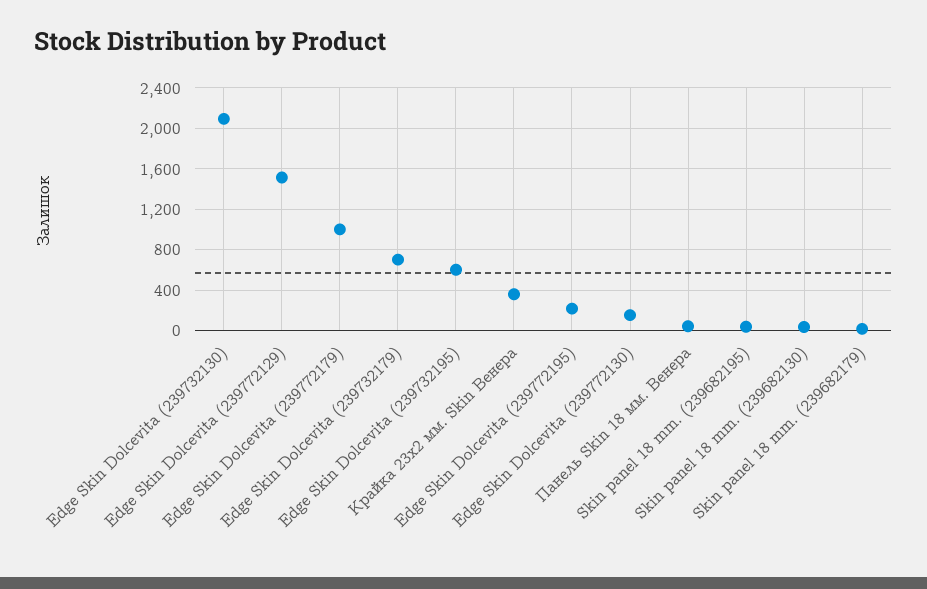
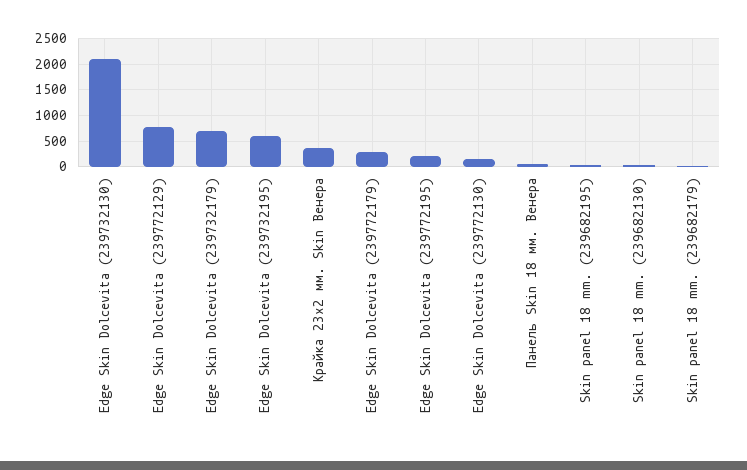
  {
    "Edge Skin Dolcevita (239732130)": 2100,
-   "Edge Skin Dolcevita (239772129)": 1500,
+   "Edge Skin Dolcevita (239772129)": 750,
-   "Edge Skin Dolcevita (239772179)": 1000,
+   "Edge Skin Dolcevita (239772179)": 250,
    "Edge Skin Dolcevita (239732179)": 700,
    "Edge Skin Dolcevita (239732195)": 600,
    "Крайка 23x2 мм. Skin Венера": 400,
    "Edge Skin Dolcevita (239772195)": 200,
    "Edge Skin Dolcevita (239772130)": 200,
    "Панель Skin 18 мм. Венера": 0,
    "Skin panel 18 mm. (239682195)": 0,
    "Skin panel 18 mm. (239682130)": 0,
    "Skin panel 18 mm. (239682179)": 0
  }

